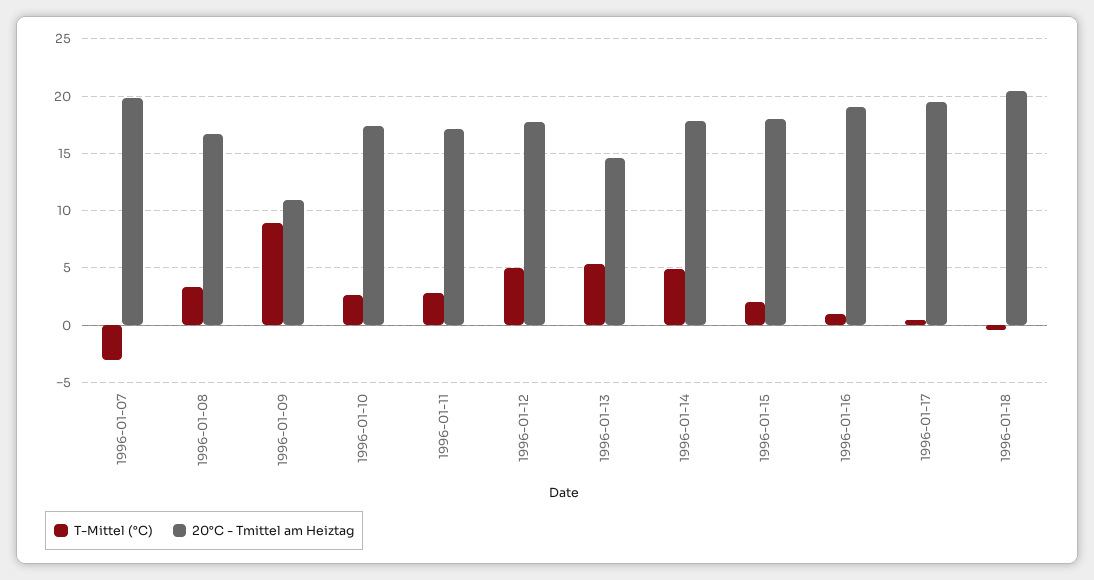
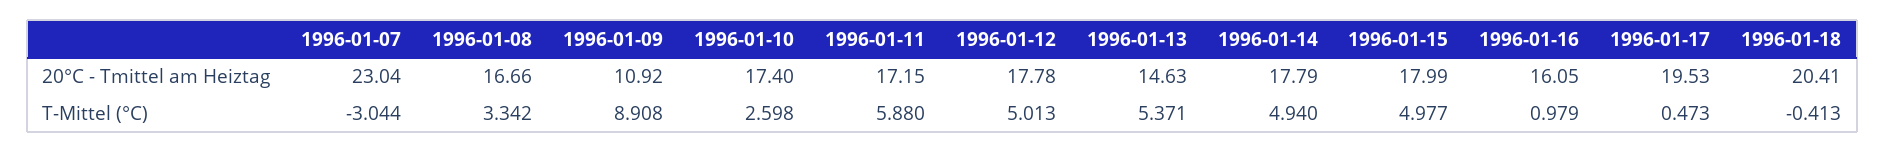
  {
    "T-Mittel (°C)": {
      "1996-01-07": -3.044,
      "1996-01-08": 3.342,
      "1996-01-09": 8.908,
      "1996-01-10": 2.598,
-     "1996-01-11": 3,
+     "1996-01-11": 5.88,
      "1996-01-12": 5.013,
      "1996-01-13": 5.371,
      "1996-01-14": 4.94,
-     "1996-01-15": 2,
+     "1996-01-15": 4.977,
      "1996-01-16": 0.979,
      "1996-01-17": 0.473,
      "1996-01-18": -0.413
    },
    "20°C - Tmittel am Heiztag": {
-     "1996-01-07": 20,
+     "1996-01-07": 23.04,
      "1996-01-08": 16.66,
      "1996-01-09": 10.92,
      "1996-01-10": 17.4,
      "1996-01-11": 17.15,
      "1996-01-12": 17.78,
      "1996-01-13": 14.63,
      "1996-01-14": 17.79,
      "1996-01-15": 17.99,
-     "1996-01-16": 19,
+     "1996-01-16": 16.05,
      "1996-01-17": 19.53,
      "1996-01-18": 20.41
    }
  }

